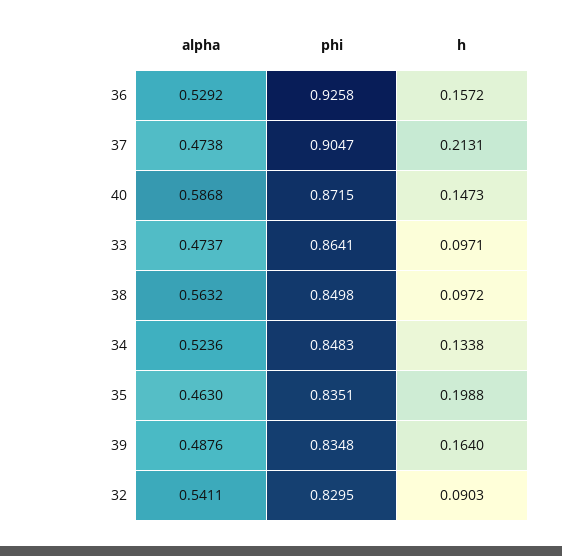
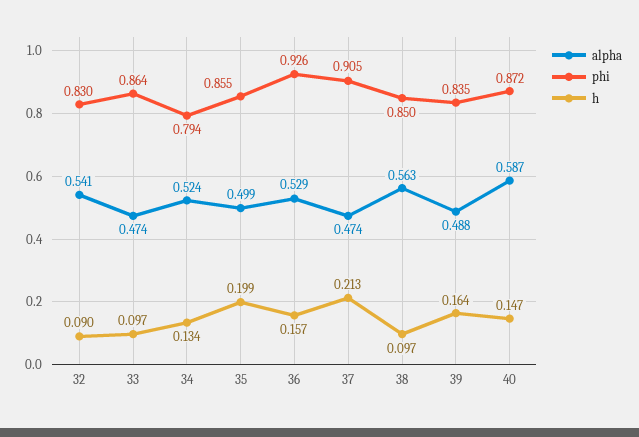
  {
    "alpha": {
      "36": 0.5292,
      "37": 0.4738,
      "40": 0.5868,
      "33": 0.4737,
      "38": 0.5632,
      "34": 0.5236,
-     "35": 0.463,
+     "35": 0.499,
      "39": 0.4876,
      "32": 0.5411
    },
    "phi": {
      "36": 0.9258,
      "37": 0.9047,
      "40": 0.8715,
      "33": 0.8641,
      "38": 0.8498,
-     "34": 0.8483,
+     "34": 0.794,
-     "35": 0.8351,
+     "35": 0.855,
      "39": 0.8348,
      "32": 0.8295
    },
    "h": {
      "36": 0.1572,
      "37": 0.2131,
      "40": 0.1473,
      "33": 0.0971,
      "38": 0.0972,
      "34": 0.1338,
      "35": 0.1988,
      "39": 0.164,
      "32": 0.0903
    }
  }

